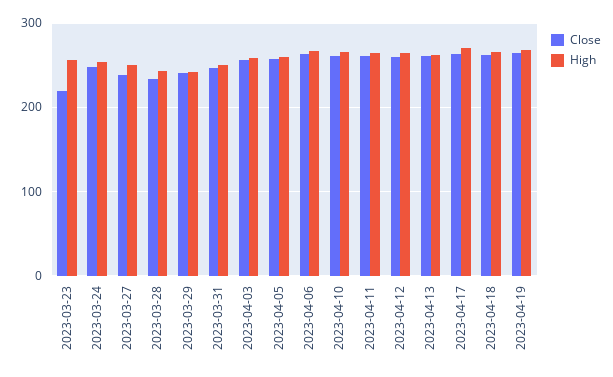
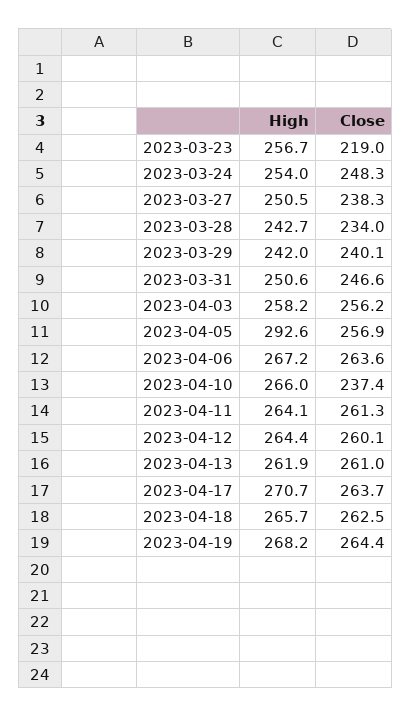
  {
    "Close": {
      "2023-03-23": 219,
      "2023-03-24": 248.3,
      "2023-03-27": 238.3,
      "2023-03-28": 234,
      "2023-03-29": 240.1,
      "2023-03-31": 246.6,
      "2023-04-03": 256.2,
      "2023-04-05": 256.9,
      "2023-04-06": 263.6,
-     "2023-04-10": 260,
+     "2023-04-10": 237.4,
      "2023-04-11": 261.3,
      "2023-04-12": 260.1,
      "2023-04-13": 261,
      "2023-04-17": 263.7,
      "2023-04-18": 262.5,
      "2023-04-19": 264.4
    },
    "High": {
      "2023-03-23": 256.7,
      "2023-03-24": 254,
      "2023-03-27": 250.5,
      "2023-03-28": 242.7,
      "2023-03-29": 242,
      "2023-03-31": 250.6,
      "2023-04-03": 258.2,
-     "2023-04-05": 260,
+     "2023-04-05": 292.6,
      "2023-04-06": 267.2,
      "2023-04-10": 266,
      "2023-04-11": 264.1,
      "2023-04-12": 264.4,
      "2023-04-13": 261.9,
      "2023-04-17": 270.7,
      "2023-04-18": 265.7,
      "2023-04-19": 268.2
    }
  }

